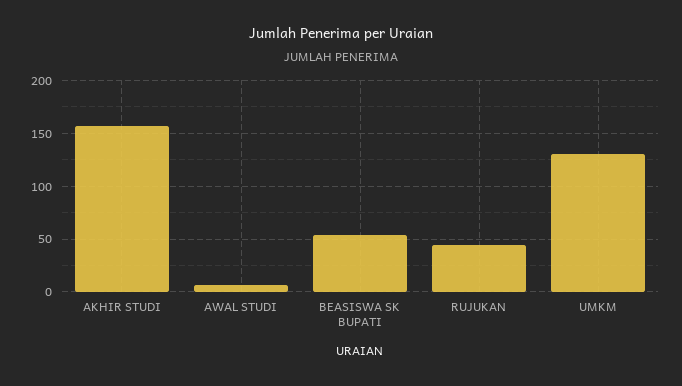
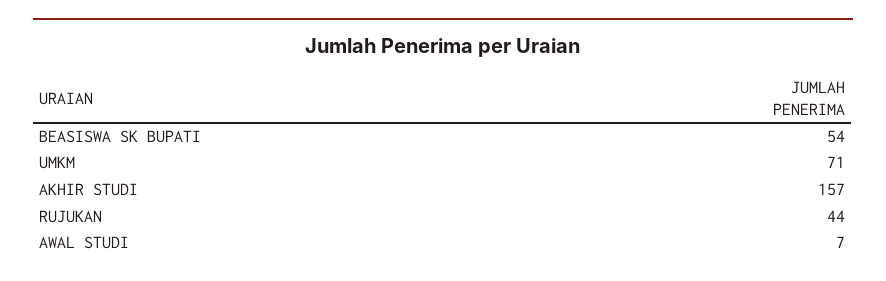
  {
    "AKHIR STUDI": 157,
    "AWAL STUDI": 7,
    "BEASISWA SK BUPATI": 54,
    "RUJUKAN": 44,
-   "UMKM": 130
+   "UMKM": 71
  }

